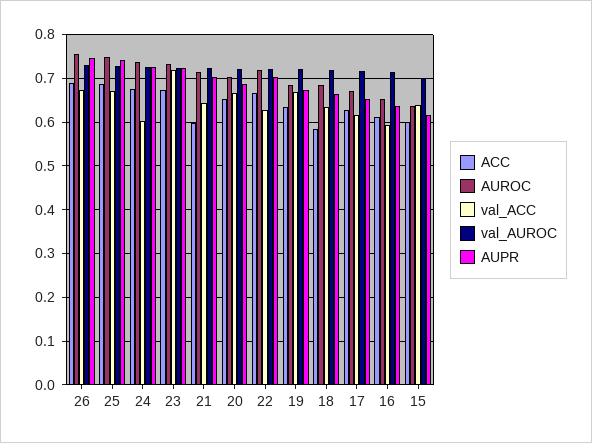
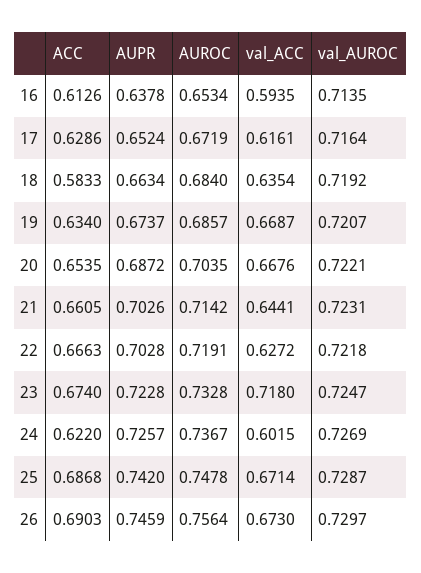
  {
    "ACC": {
      "26": 0.6903,
      "25": 0.6868,
-     "24": 0.68,
+     "24": 0.622,
      "23": 0.674,
-     "21": 0.6,
+     "21": 0.6605,
      "20": 0.6535,
      "22": 0.6663,
      "19": 0.634,
      "18": 0.5833,
      "17": 0.6286,
-     "16": 0.6126,
+     "16": 0.6126
-     "15": 0.6
    },
    "AUROC": {
      "26": 0.7564,
      "25": 0.7478,
      "24": 0.7367,
      "23": 0.7328,
      "21": 0.7142,
      "20": 0.7035,
      "22": 0.7191,
      "19": 0.6857,
      "18": 0.684,
      "17": 0.6719,
-     "16": 0.6534,
+     "16": 0.6534
-     "15": 0.64
    },
    "val_ACC": {
      "26": 0.673,
      "25": 0.6714,
      "24": 0.6015,
      "23": 0.718,
      "21": 0.6441,
      "20": 0.6676,
      "22": 0.6272,
      "19": 0.6687,
      "18": 0.6354,
      "17": 0.6161,
-     "16": 0.5935,
+     "16": 0.5935
-     "15": 0.64
    },
    "val_AUROC": {
      "26": 0.7297,
      "25": 0.7287,
      "24": 0.7269,
      "23": 0.7247,
      "21": 0.7231,
      "20": 0.7221,
      "22": 0.7218,
      "19": 0.7207,
      "18": 0.7192,
      "17": 0.7164,
-     "16": 0.7135,
+     "16": 0.7135
-     "15": 0.7
    },
    "AUPR": {
      "26": 0.7459,
      "25": 0.742,
      "24": 0.7257,
      "23": 0.7228,
      "21": 0.7026,
      "20": 0.6872,
      "22": 0.7028,
      "19": 0.6737,
      "18": 0.6634,
      "17": 0.6524,
-     "16": 0.6378,
+     "16": 0.6378
-     "15": 0.62
    }
  }

